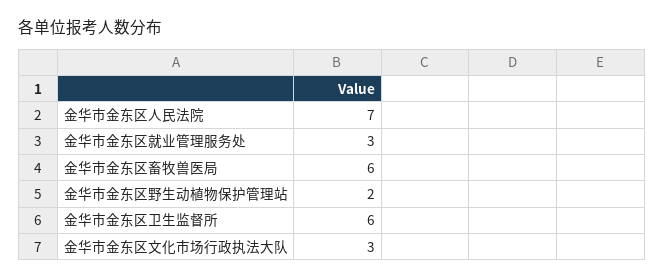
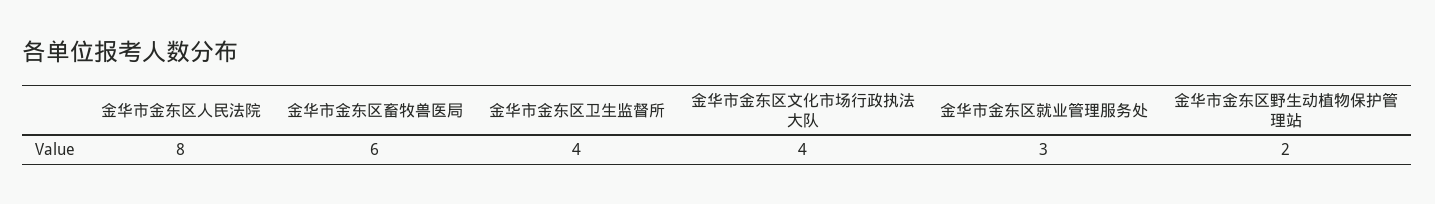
  {
-   "金华市金东区人民法院": 7,
+   "金华市金东区人民法院": 8,
    "金华市金东区就业管理服务处": 3,
    "金华市金东区畜牧兽医局": 6,
    "金华市金东区野生动植物保护管理站": 2,
-   "金华市金东区卫生监督所": 6,
+   "金华市金东区卫生监督所": 4,
-   "金华市金东区文化市场行政执法大队": 3
+   "金华市金东区文化市场行政执法大队": 4
  }

